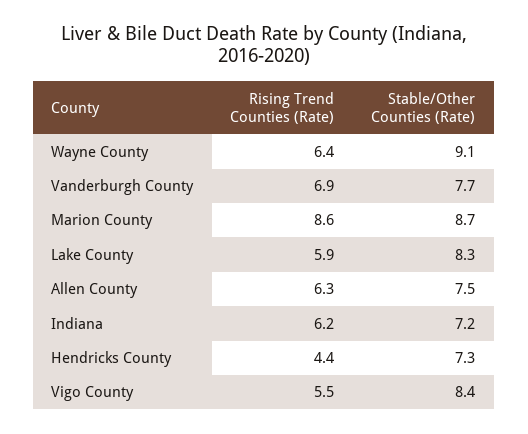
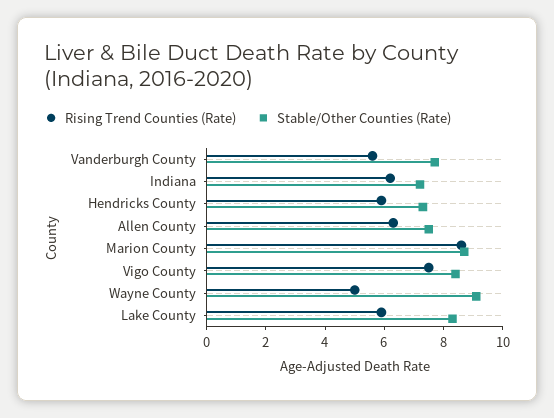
  {
    "Rising Trend Counties (Rate)": {
-     "Wayne County": 6.4,
+     "Wayne County": 5,
-     "Vanderburgh County": 6.9,
+     "Vanderburgh County": 5.5,
      "Marion County": 8.6,
      "Lake County": 5.9,
      "Allen County": 6.3,
      "Indiana": 6.2,
-     "Hendricks County": 4.4,
+     "Hendricks County": 6,
-     "Vigo County": 5.5
+     "Vigo County": 7.5
    },
    "Stable/Other Counties (Rate)": {
      "Wayne County": 9.1,
      "Vanderburgh County": 7.7,
      "Marion County": 8.7,
      "Lake County": 8.3,
      "Allen County": 7.5,
      "Indiana": 7.2,
      "Hendricks County": 7.3,
      "Vigo County": 8.4
    }
  }

